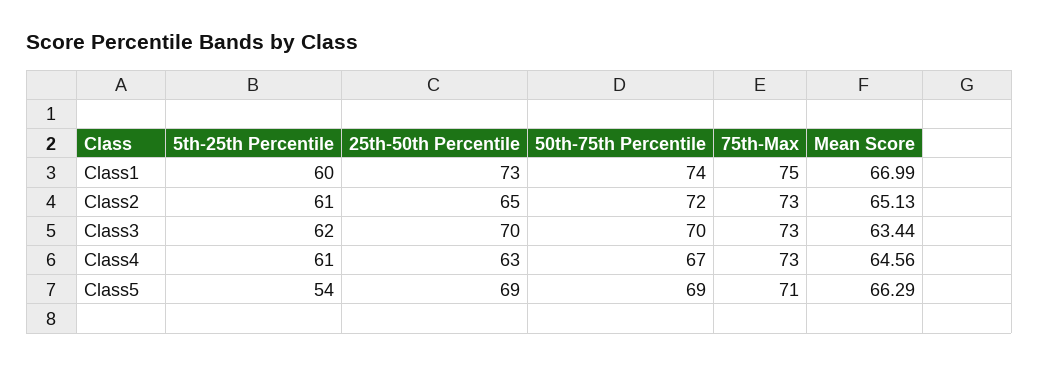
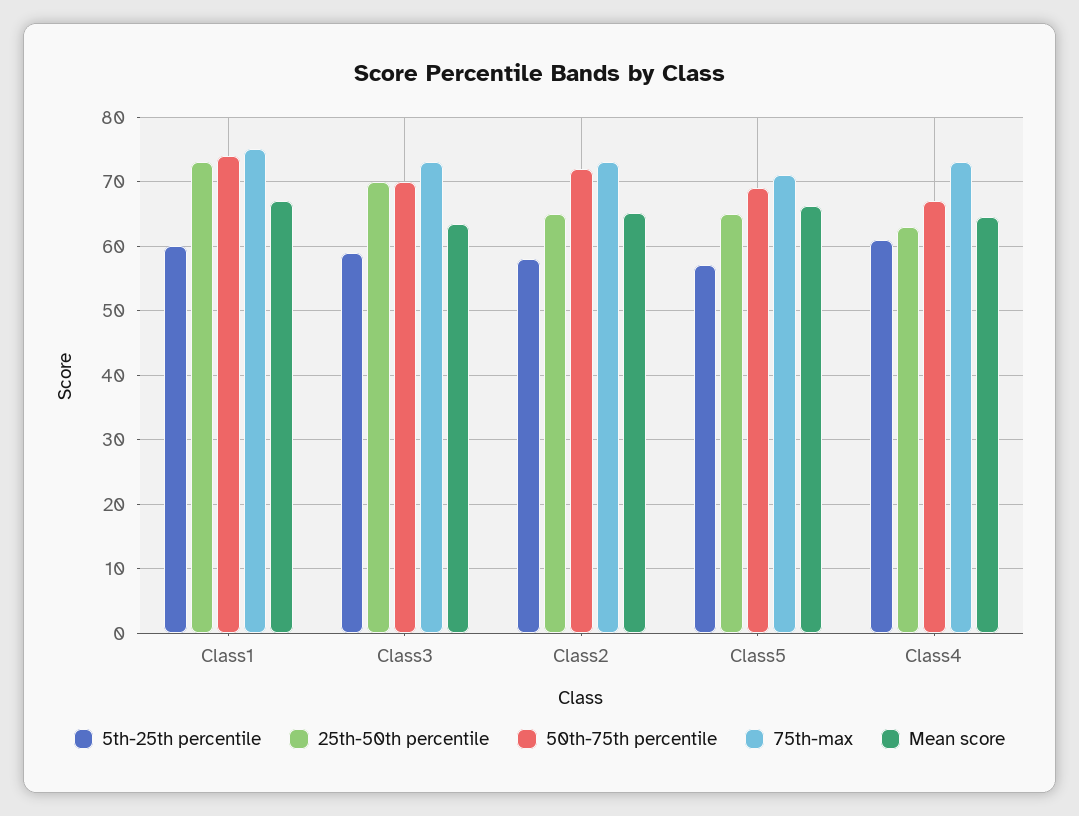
  {
    "5th-25th Percentile": {
      "Class1": 60,
-     "Class2": 61,
+     "Class2": 58,
-     "Class3": 62,
+     "Class3": 59,
      "Class4": 61,
-     "Class5": 54
+     "Class5": 57
    },
    "25th-50th Percentile": {
      "Class1": 73,
      "Class2": 65,
      "Class3": 70,
      "Class4": 63,
-     "Class5": 69
+     "Class5": 65
    },
    "50th-75th Percentile": {
      "Class1": 74,
      "Class2": 72,
      "Class3": 70,
      "Class4": 67,
      "Class5": 69
    },
    "75th-Max": {
      "Class1": 75,
      "Class2": 73,
      "Class3": 73,
      "Class4": 73,
      "Class5": 71
    },
    "Mean Score": {
      "Class1": 66.99,
      "Class2": 65.13,
      "Class3": 63.44,
      "Class4": 64.56,
      "Class5": 66.29
    }
  }

